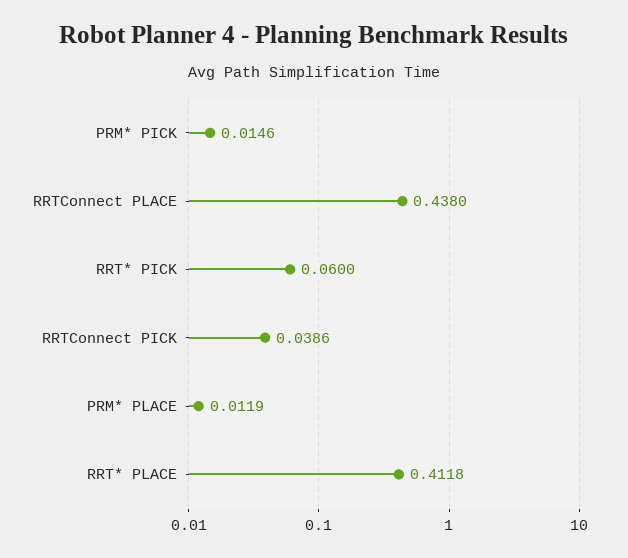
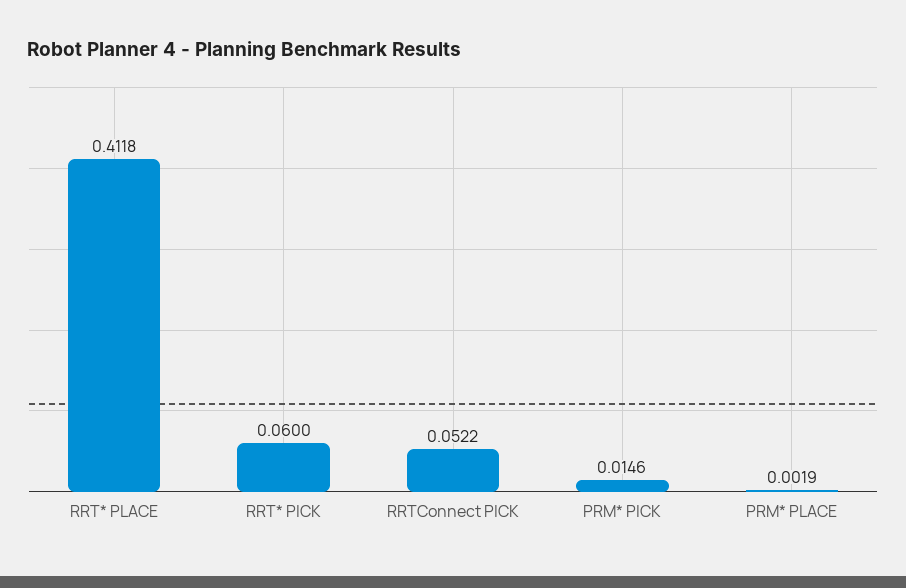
  {
    "PRM* PICK": 0.0146,
-   "RRTConnect PLACE": 0.438,
    "RRT* PICK": 0.06,
-   "RRTConnect PICK": 0.0386,
+   "RRTConnect PICK": 0.0522,
-   "PRM* PLACE": 0.0119,
+   "PRM* PLACE": 0.0019,
    "RRT* PLACE": 0.4118
  }

